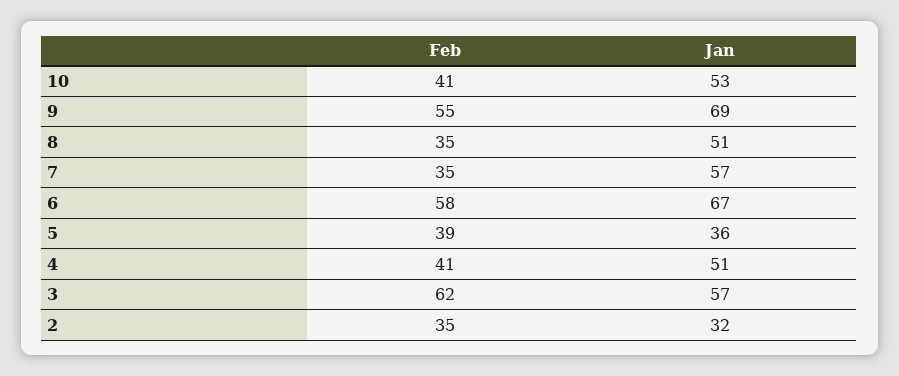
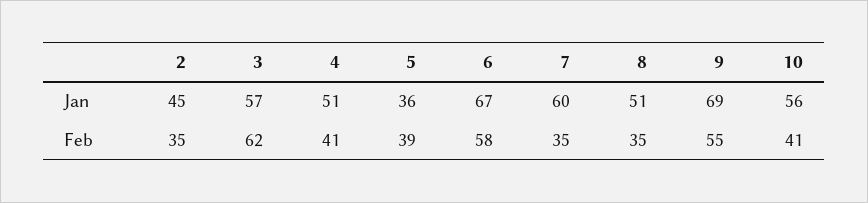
  {
    "Feb": {
      "10": 41,
      "9": 55,
      "8": 35,
      "7": 35,
      "6": 58,
      "5": 39,
      "4": 41,
      "3": 62,
      "2": 35
    },
    "Jan": {
-     "10": 53,
+     "10": 56,
      "9": 69,
      "8": 51,
-     "7": 57,
+     "7": 60,
      "6": 67,
      "5": 36,
      "4": 51,
      "3": 57,
-     "2": 32
+     "2": 45
    }
  }

